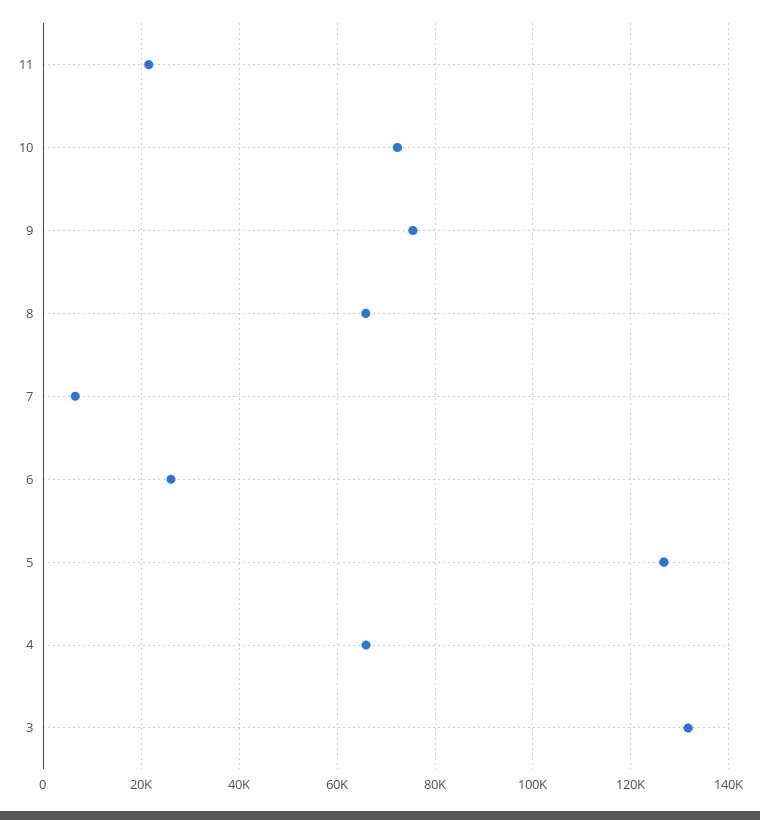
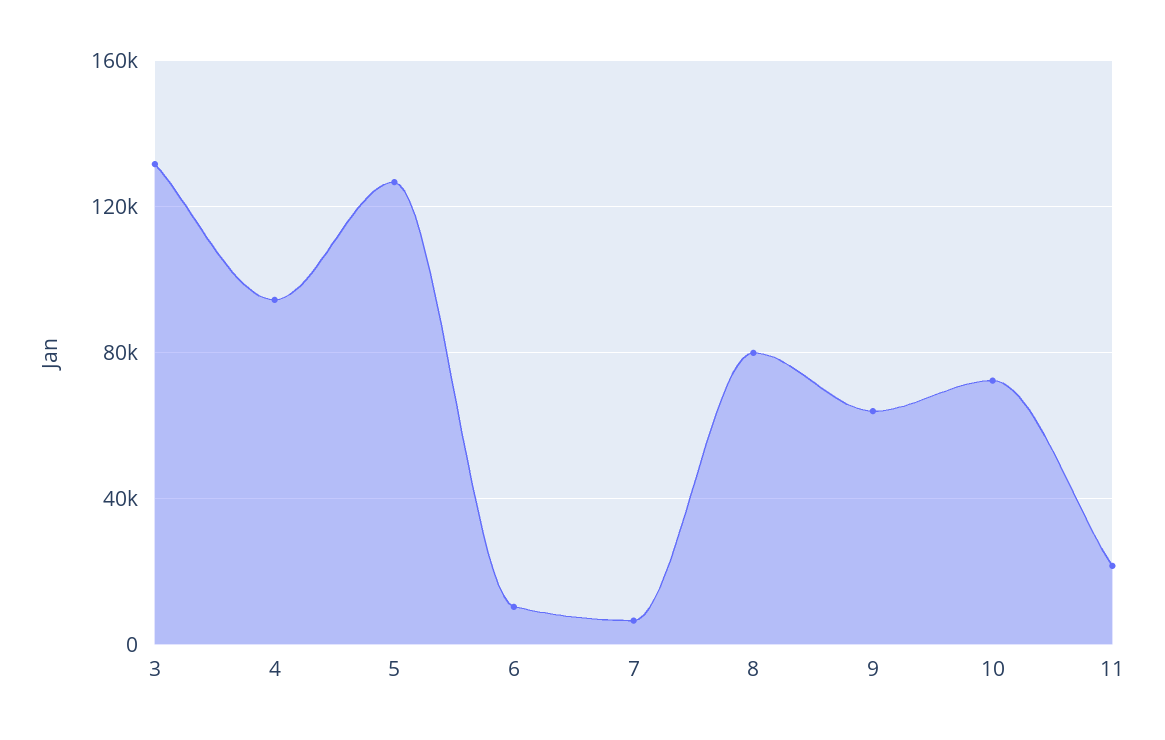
  {
    "11": 22000,
    "10": 72000,
-   "9": 76000,
+   "9": 65000,
-   "8": 66000,
+   "8": 80000,
    "7": 6000,
-   "6": 26000,
+   "6": 10000,
    "5": 126000,
-   "4": 66000,
+   "4": 95000,
    "3": 132000
  }

